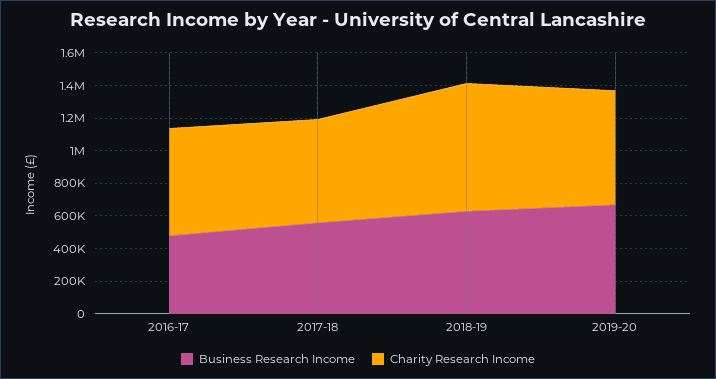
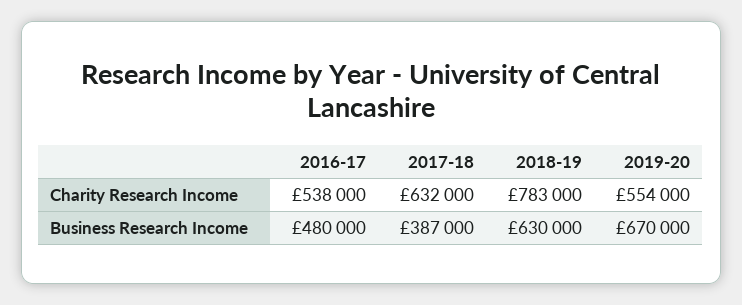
  {
    "Business Research Income": {
      "2016-17": 480000,
-     "2017-18": 550000,
+     "2017-18": 387000,
      "2018-19": 630000,
      "2019-20": 670000
    },
    "Charity Research Income": {
-     "2016-17": 650000,
+     "2016-17": 538000,
      "2017-18": 632000,
      "2018-19": 783000,
-     "2019-20": 700000
+     "2019-20": 554000
    }
  }

